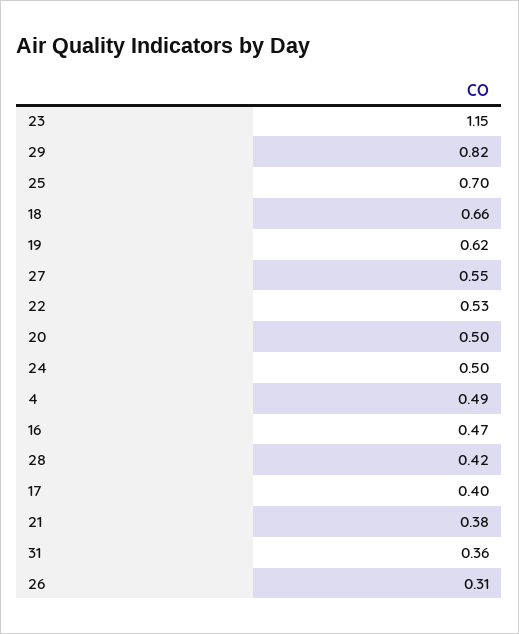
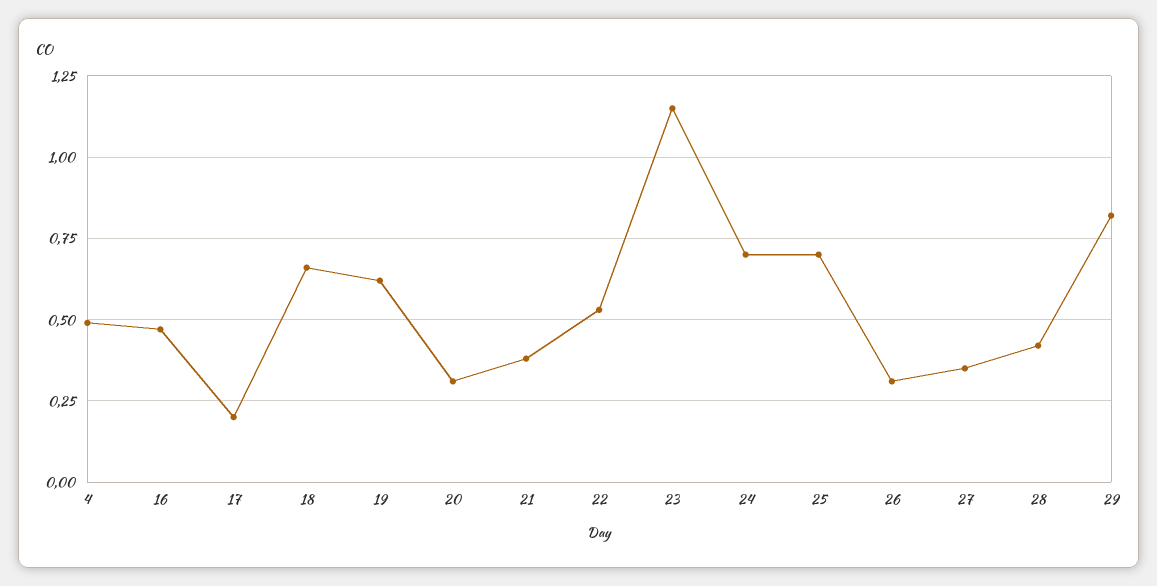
  {
    "23": 1.15,
    "29": 0.82,
    "25": 0.7,
    "18": 0.66,
    "19": 0.62,
-   "27": 0.55,
+   "27": 0.35,
    "22": 0.53,
-   "20": 0.5,
+   "20": 0.3,
-   "24": 0.5,
+   "24": 0.7,
    "4": 0.49,
    "16": 0.47,
    "28": 0.42,
-   "17": 0.4,
+   "17": 0.2,
    "21": 0.38,
-   "31": 0.36,
    "26": 0.31
  }

